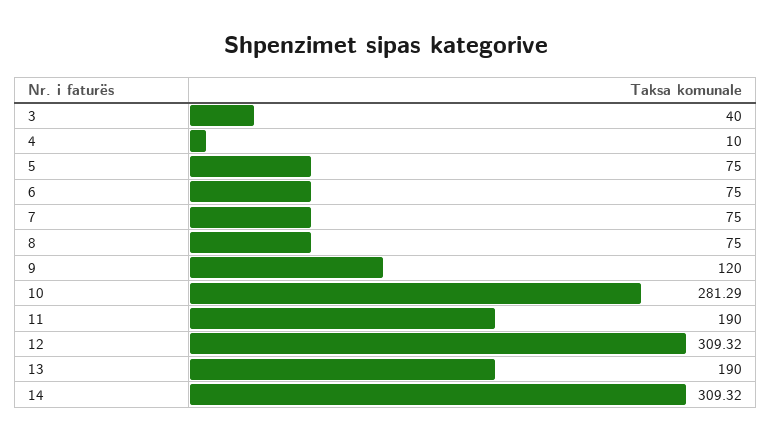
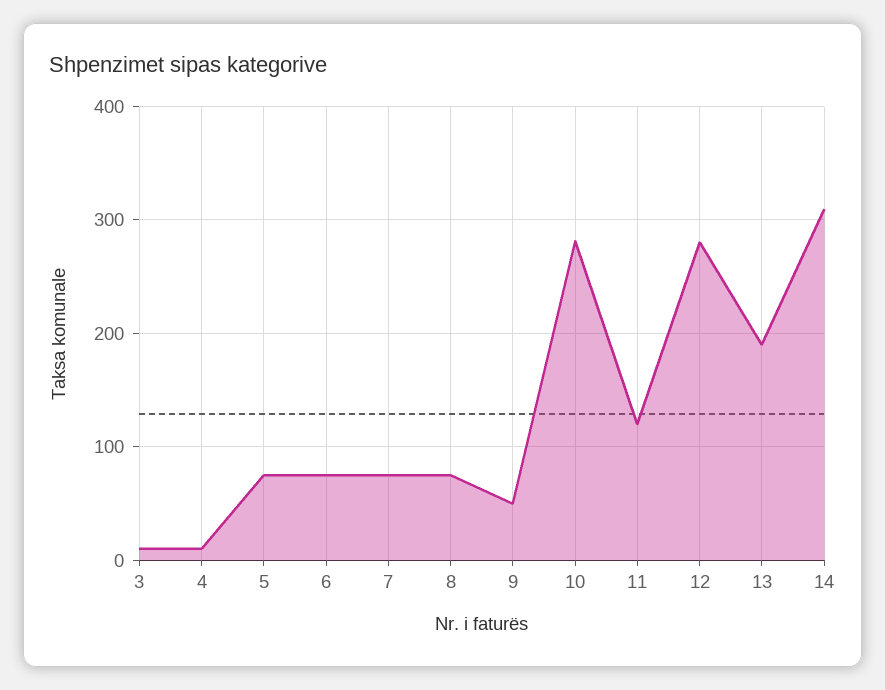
  {
-   "3": 40,
+   "3": 10,
    "4": 10,
    "5": 75,
    "6": 75,
    "7": 75,
    "8": 75,
-   "9": 120,
+   "9": 50,
    "10": 281.29,
-   "11": 190,
+   "11": 120,
-   "12": 309.32,
+   "12": 280,
    "13": 190,
    "14": 309.32
  }

